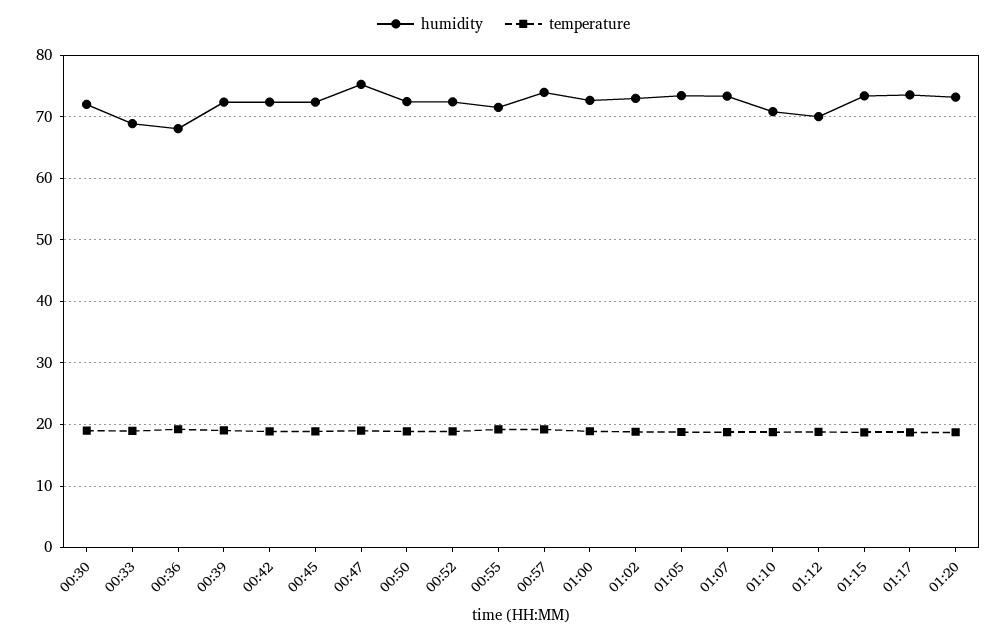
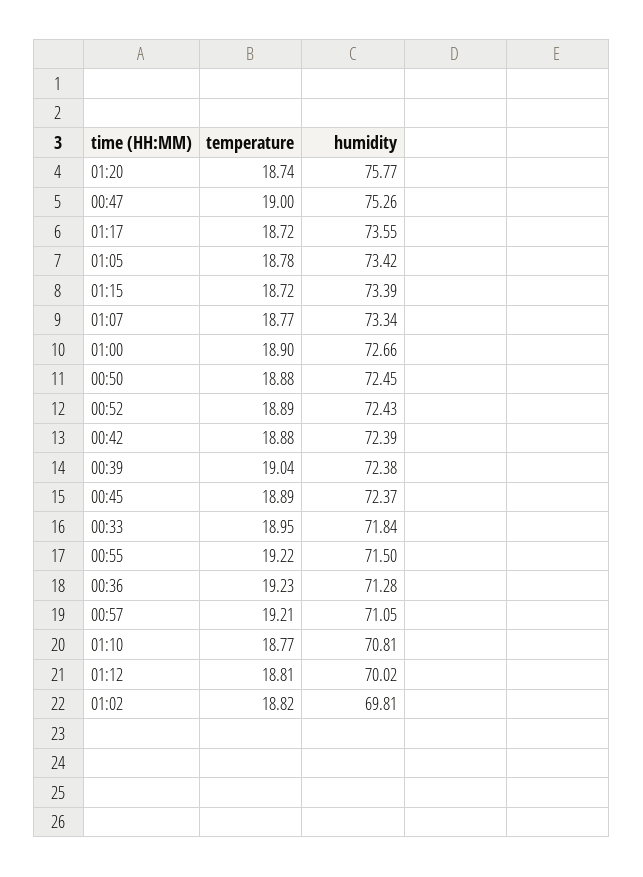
  {
    "humidity": {
-     "00:30": 72,
-     "00:33": 69,
+     "00:33": 71.84,
-     "00:36": 68,
+     "00:36": 71.28,
      "00:39": 72.38,
      "00:42": 72.39,
      "00:45": 72.37,
      "00:47": 75.26,
      "00:50": 72.45,
      "00:52": 72.43,
      "00:55": 71.5,
-     "00:57": 74,
+     "00:57": 71.05,
      "01:00": 72.66,
-     "01:02": 73,
+     "01:02": 69.81,
      "01:05": 73.42,
      "01:07": 73.34,
      "01:10": 70.81,
      "01:12": 70.02,
      "01:15": 73.39,
      "01:17": 73.55,
-     "01:20": 73
+     "01:20": 75.77
    },
    "temperature": {
-     "00:30": 19,
      "00:33": 18.95,
      "00:36": 19.23,
      "00:39": 19.04,
      "00:42": 18.88,
      "00:45": 18.89,
      "00:47": 19,
      "00:50": 18.88,
      "00:52": 18.89,
      "00:55": 19.22,
      "00:57": 19.21,
      "01:00": 18.9,
      "01:02": 18.82,
      "01:05": 18.78,
      "01:07": 18.77,
      "01:10": 18.77,
      "01:12": 18.81,
      "01:15": 18.72,
      "01:17": 18.72,
      "01:20": 18.74
    }
  }

